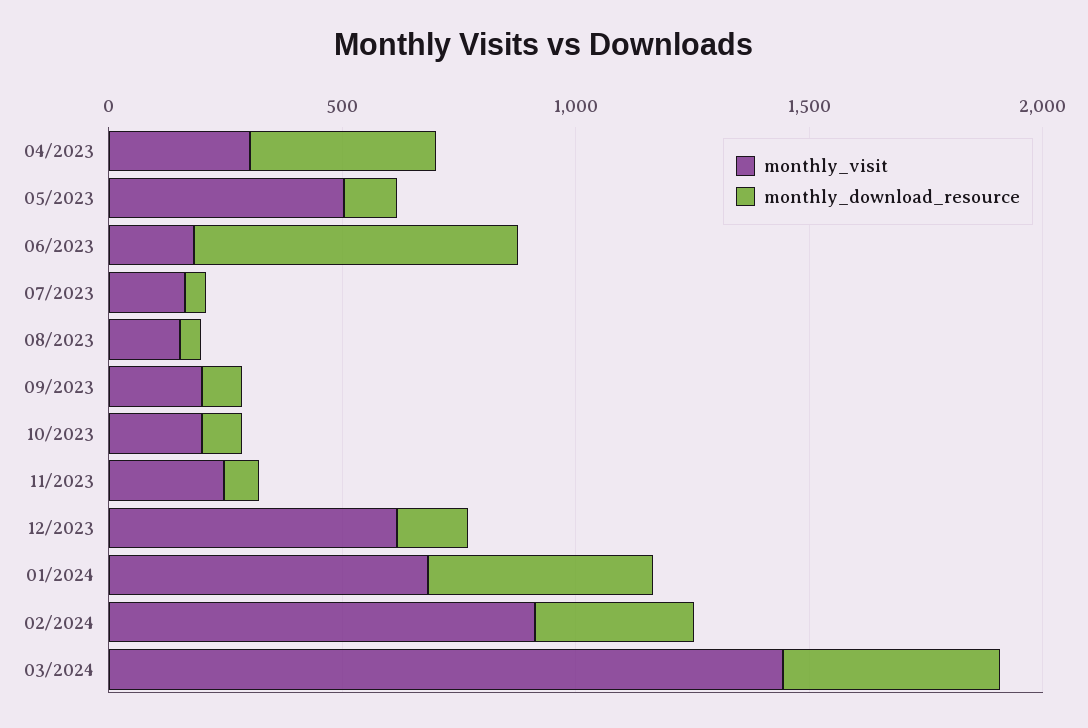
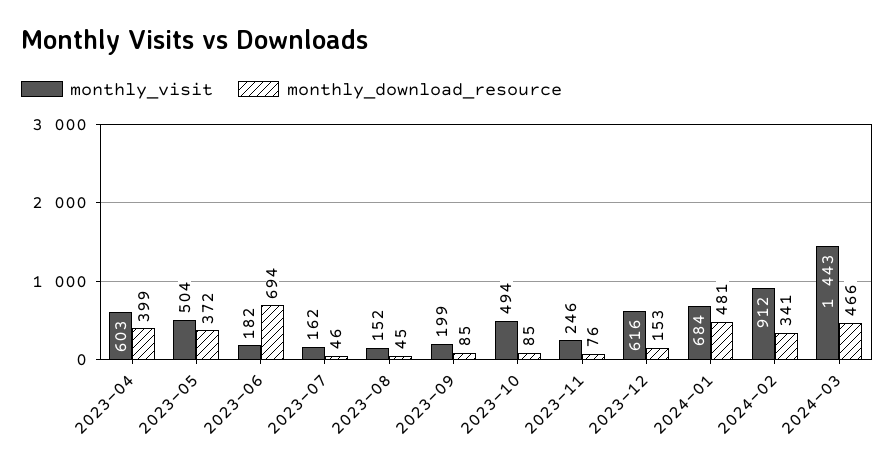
  {
    "monthly_visit": {
-     "04/2023": 300,
+     "04/2023": 603,
      "05/2023": 504,
      "06/2023": 182,
      "07/2023": 162,
      "08/2023": 152,
      "09/2023": 199,
-     "10/2023": 200,
+     "10/2023": 494,
      "11/2023": 246,
      "12/2023": 616,
      "01/2024": 684,
      "02/2024": 912,
      "03/2024": 1443
    },
    "monthly_download_resource": {
      "04/2023": 399,
-     "05/2023": 100,
+     "05/2023": 372,
      "06/2023": 694,
      "07/2023": 46,
      "08/2023": 45,
      "09/2023": 85,
      "10/2023": 85,
      "11/2023": 76,
      "12/2023": 153,
      "01/2024": 481,
      "02/2024": 341,
      "03/2024": 466
    }
  }

